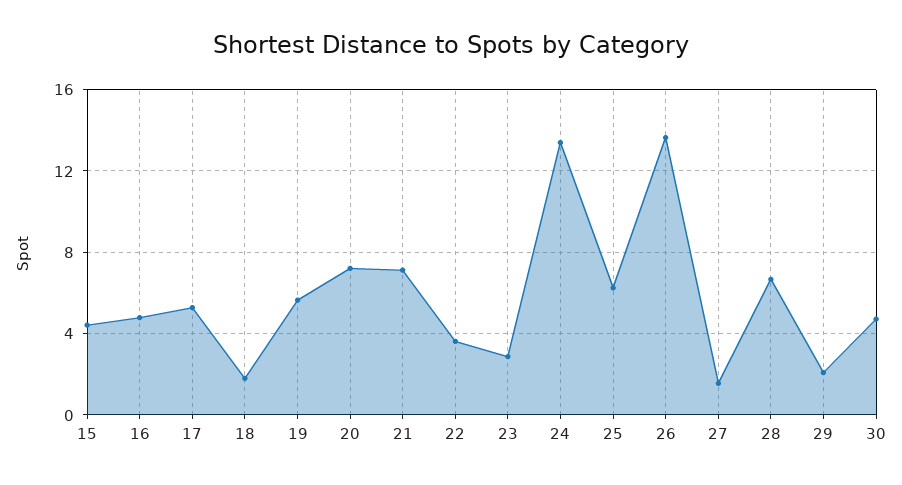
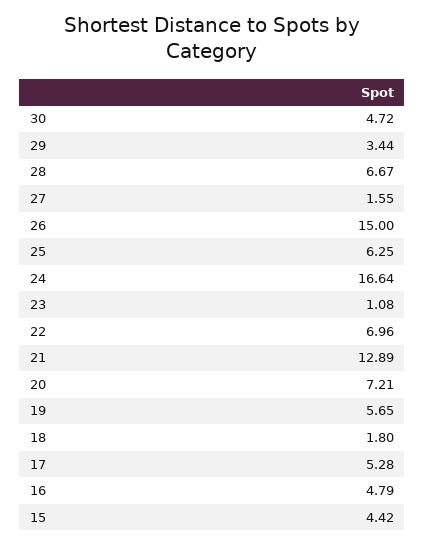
  {
    "15": 4.42,
    "16": 4.79,
    "17": 5.28,
    "18": 1.8,
    "19": 5.65,
    "20": 7.21,
-   "21": 7,
+   "21": 12.89,
-   "22": 3.5,
+   "22": 6.96,
-   "23": 3,
+   "23": 1.08,
-   "24": 13.5,
+   "24": 16.64,
    "25": 6.25,
-   "26": 13.5,
+   "26": 15,
    "27": 1.55,
    "28": 6.67,
-   "29": 2,
+   "29": 3.44,
    "30": 4.72
  }

